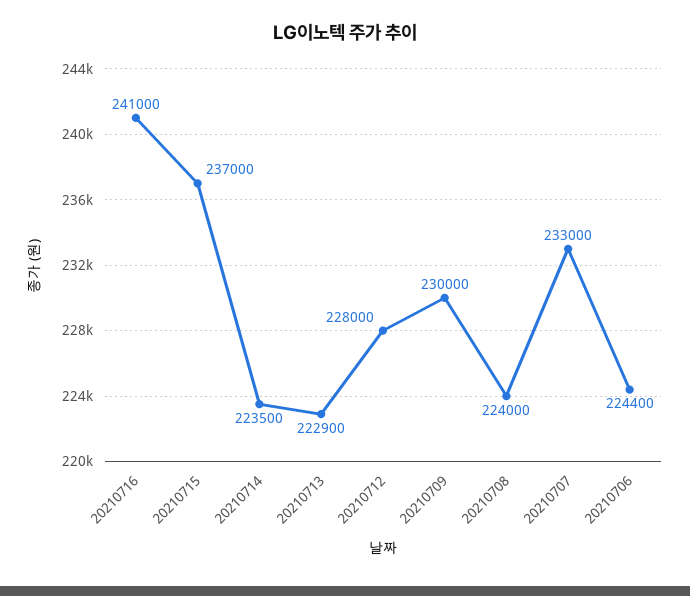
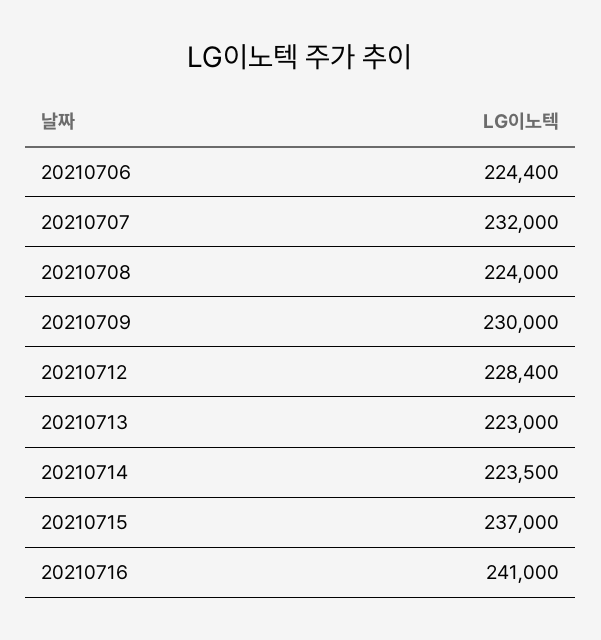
  {
    "20210716": 241000,
    "20210715": 237000,
    "20210714": 223500,
-   "20210713": 222900,
+   "20210713": 223000,
-   "20210712": 228000,
+   "20210712": 228400,
    "20210709": 230000,
    "20210708": 224000,
-   "20210707": 233000,
+   "20210707": 232000,
    "20210706": 224400
  }

